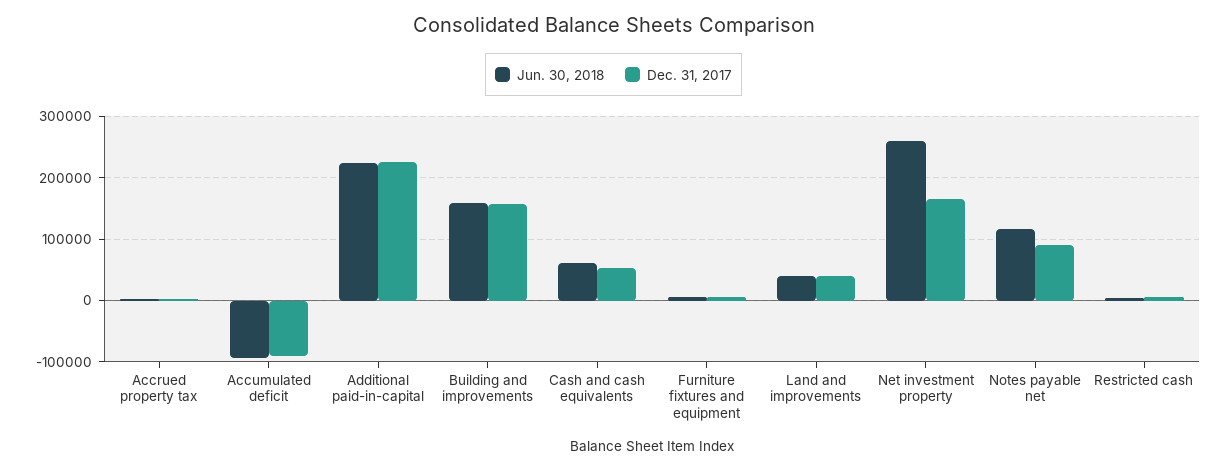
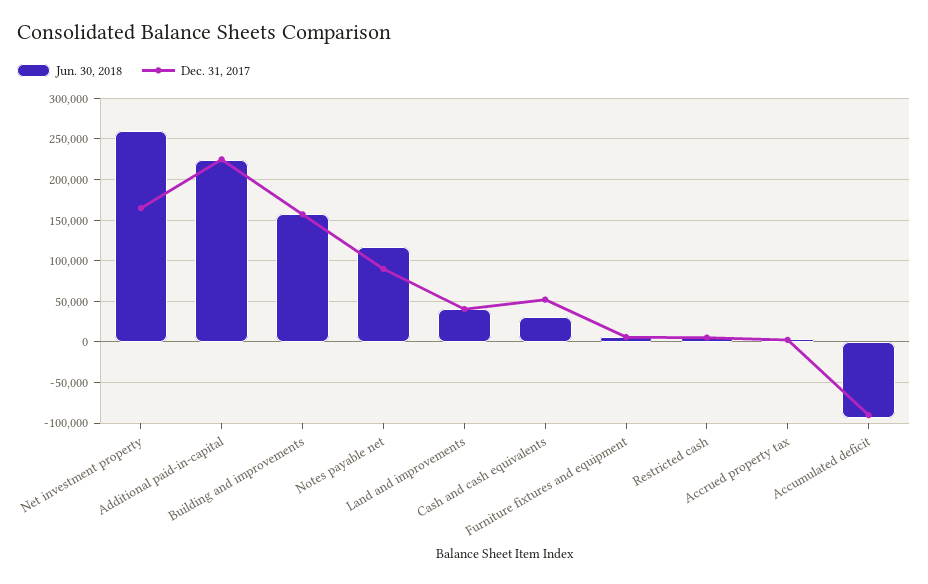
  {
    "Jun. 30, 2018": {
      "Accrued property tax": 0,
      "Accumulated deficit": -90000,
      "Additional paid-in-capital": 220000,
      "Building and improvements": 160000,
-     "Cash and cash equivalents": 60000,
+     "Cash and cash equivalents": 30000,
      "Furniture fixtures and equipment": 10000,
      "Land and improvements": 40000,
      "Net investment property": 260000,
      "Notes payable net": 120000,
      "Restricted cash": 0
    },
    "Dec. 31, 2017": {
      "Accrued property tax": 0,
      "Accumulated deficit": -90000,
      "Additional paid-in-capital": 220000,
      "Building and improvements": 160000,
      "Cash and cash equivalents": 50000,
      "Furniture fixtures and equipment": 10000,
      "Land and improvements": 40000,
      "Net investment property": 160000,
      "Notes payable net": 90000,
      "Restricted cash": 10000
    }
  }

